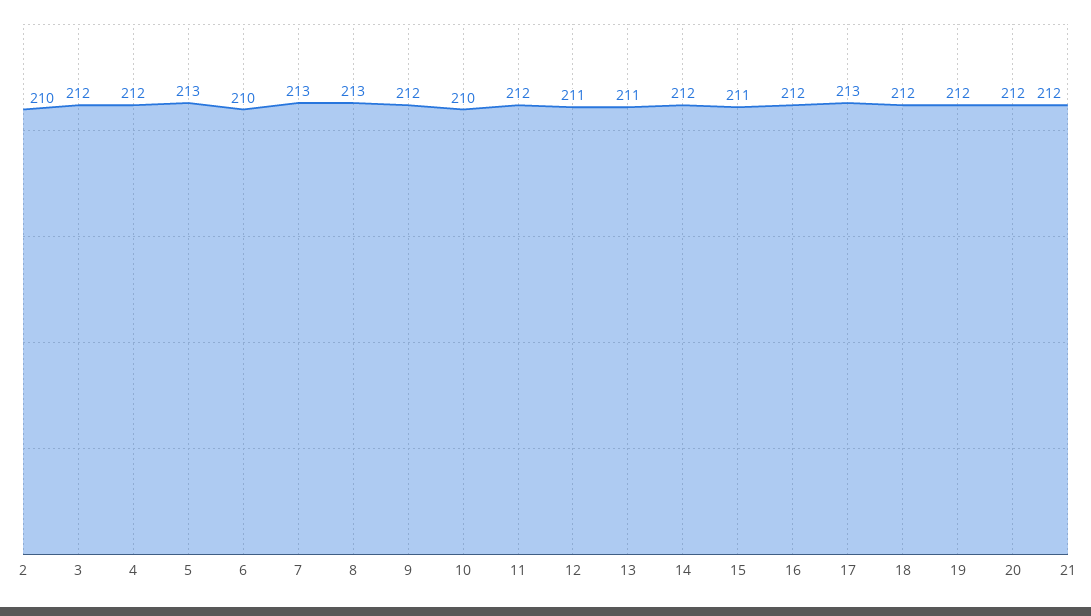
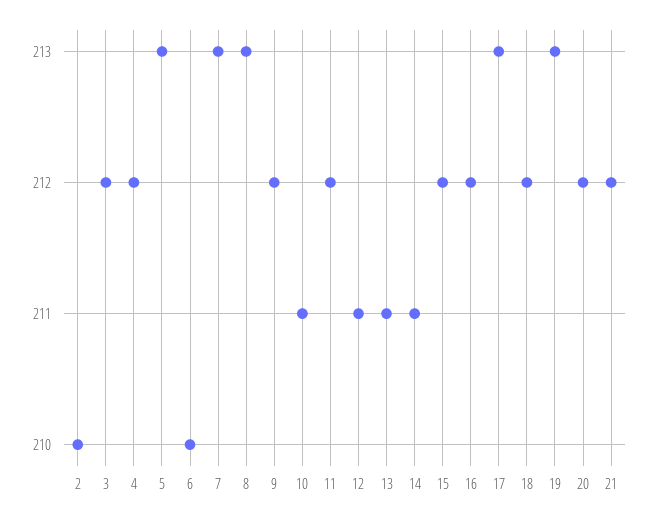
  {
    "2": 210,
    "3": 212,
    "4": 212,
    "5": 213,
    "6": 210,
    "7": 213,
    "8": 213,
    "9": 212,
-   "10": 210,
+   "10": 211,
    "11": 212,
    "12": 211,
    "13": 211,
-   "14": 212,
+   "14": 211,
-   "15": 211,
+   "15": 212,
    "16": 212,
    "17": 213,
    "18": 212,
-   "19": 212,
+   "19": 213,
    "20": 212,
    "21": 212
  }

